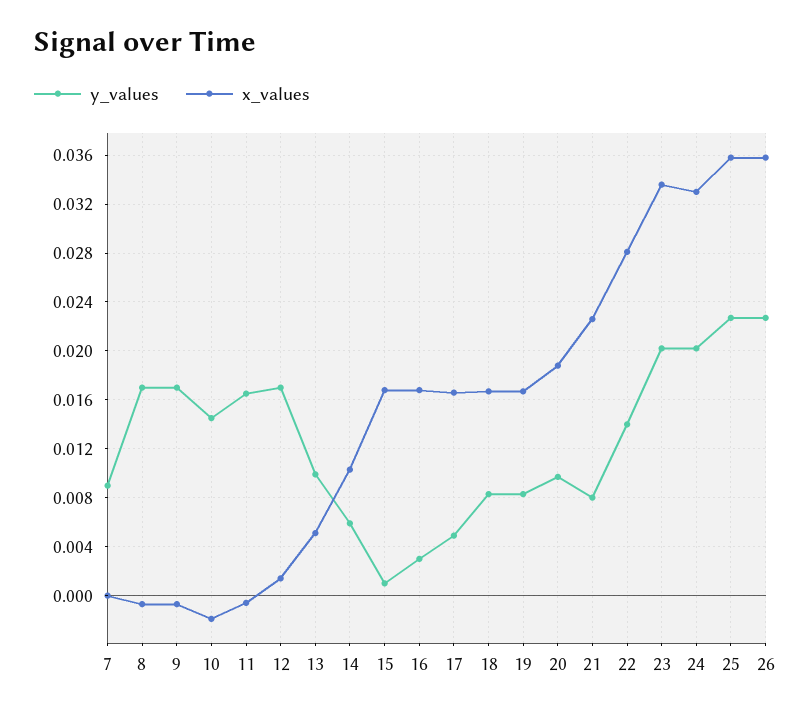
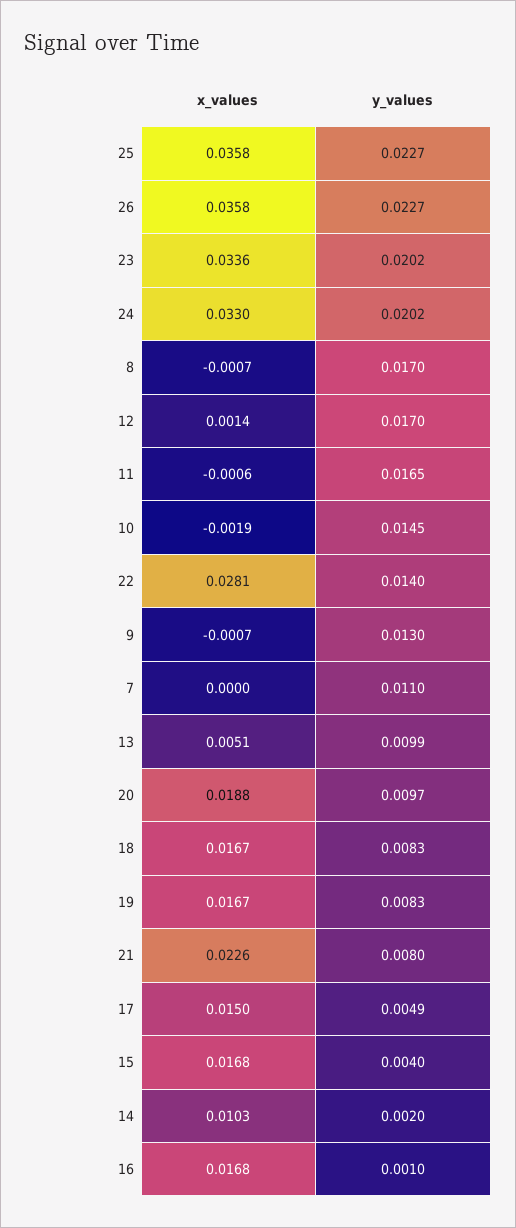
  {
    "y_values": {
-     "7": 0.009,
+     "7": 0.011,
      "8": 0.017,
-     "9": 0.017,
+     "9": 0.013,
      "10": 0.0145,
      "11": 0.0165,
      "12": 0.017,
      "13": 0.0099,
-     "14": 0.006,
+     "14": 0.002,
-     "15": 0.001,
+     "15": 0.004,
-     "16": 0.003,
+     "16": 0.001,
      "17": 0.0049,
      "18": 0.0083,
      "19": 0.0083,
      "20": 0.0097,
      "21": 0.008,
      "22": 0.014,
      "23": 0.0202,
      "24": 0.0202,
      "25": 0.0227,
      "26": 0.0227
    },
    "x_values": {
      "7": 0,
      "8": -0.0007,
      "9": -0.0007,
      "10": -0.0019,
      "11": -0.0006,
      "12": 0.0014,
      "13": 0.0051,
      "14": 0.0103,
      "15": 0.0168,
      "16": 0.0168,
-     "17": 0.0165,
+     "17": 0.015,
      "18": 0.0167,
      "19": 0.0167,
      "20": 0.0188,
      "21": 0.0226,
      "22": 0.0281,
      "23": 0.0336,
      "24": 0.033,
      "25": 0.0358,
      "26": 0.0358
    }
  }

